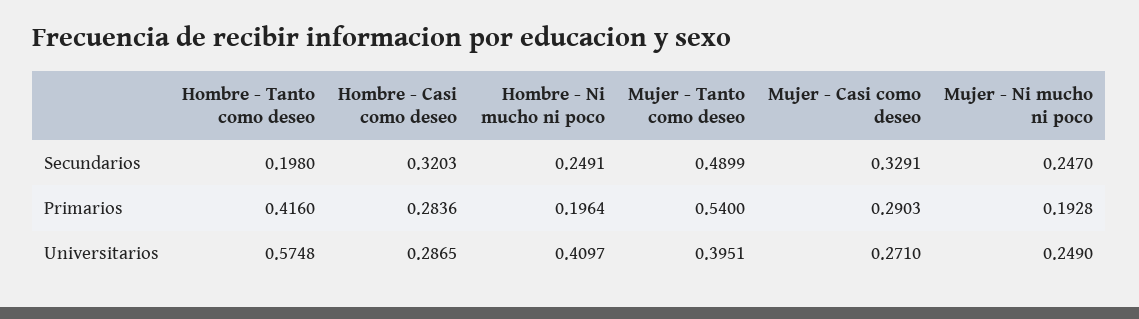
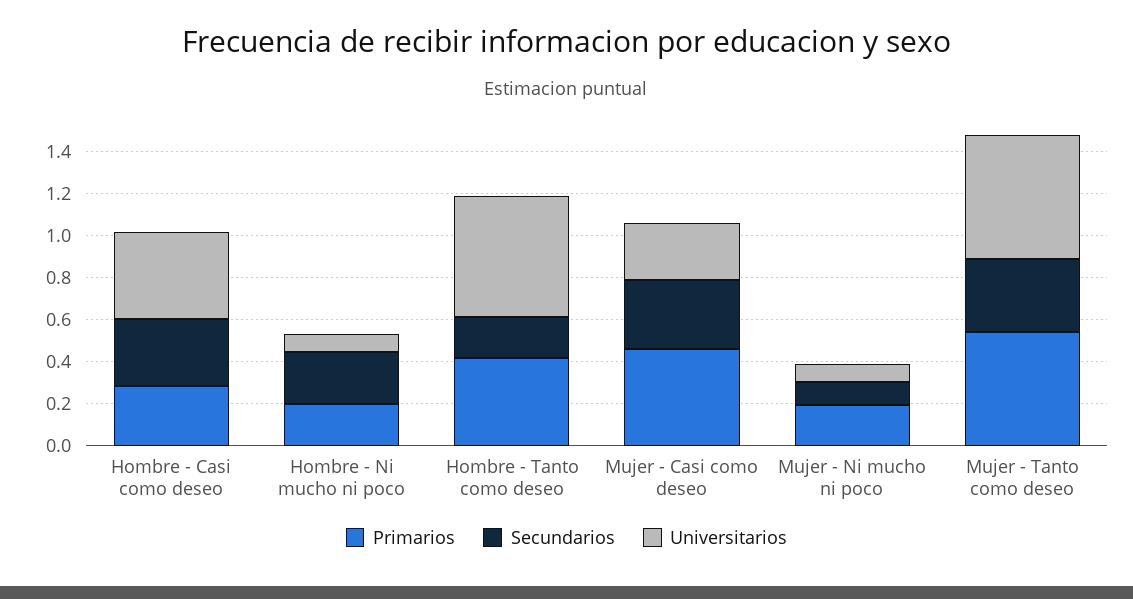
  {
    "Secundarios": {
      "Hombre - Tanto como deseo": 0.198,
      "Hombre - Casi como deseo": 0.3203,
      "Hombre - Ni mucho ni poco": 0.2491,
-     "Mujer - Tanto como deseo": 0.4899,
+     "Mujer - Tanto como deseo": 0.35,
      "Mujer - Casi como deseo": 0.3291,
-     "Mujer - Ni mucho ni poco": 0.247
+     "Mujer - Ni mucho ni poco": 0.1
    },
    "Primarios": {
      "Hombre - Tanto como deseo": 0.416,
      "Hombre - Casi como deseo": 0.2836,
      "Hombre - Ni mucho ni poco": 0.1964,
      "Mujer - Tanto como deseo": 0.54,
-     "Mujer - Casi como deseo": 0.2903,
+     "Mujer - Casi como deseo": 0.45,
      "Mujer - Ni mucho ni poco": 0.1928
    },
    "Universitarios": {
      "Hombre - Tanto como deseo": 0.5748,
-     "Hombre - Casi como deseo": 0.2865,
+     "Hombre - Casi como deseo": 0.4,
-     "Hombre - Ni mucho ni poco": 0.4097,
+     "Hombre - Ni mucho ni poco": 0.1,
-     "Mujer - Tanto como deseo": 0.3951,
+     "Mujer - Tanto como deseo": 0.6,
      "Mujer - Casi como deseo": 0.271,
-     "Mujer - Ni mucho ni poco": 0.249
+     "Mujer - Ni mucho ni poco": 0.1
    }
  }

